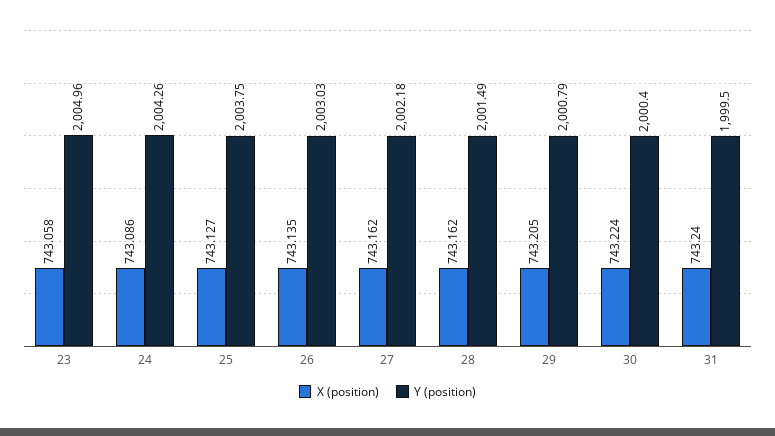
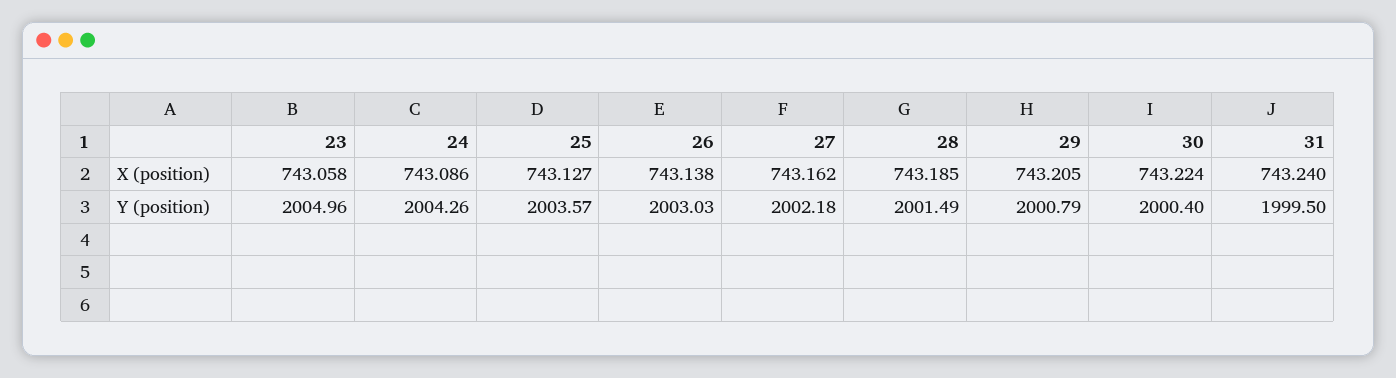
  {
    "X (position)": {
      "23": 743.058,
      "24": 743.086,
      "25": 743.127,
-     "26": 743.135,
+     "26": 743.138,
      "27": 743.162,
-     "28": 743.162,
+     "28": 743.185,
      "29": 743.205,
      "30": 743.224,
      "31": 743.24
    },
    "Y (position)": {
      "23": 2004.96,
      "24": 2004.26,
-     "25": 2003.75,
+     "25": 2003.57,
      "26": 2003.03,
      "27": 2002.18,
      "28": 2001.49,
      "29": 2000.79,
      "30": 2000.4,
      "31": 1999.5
    }
  }

